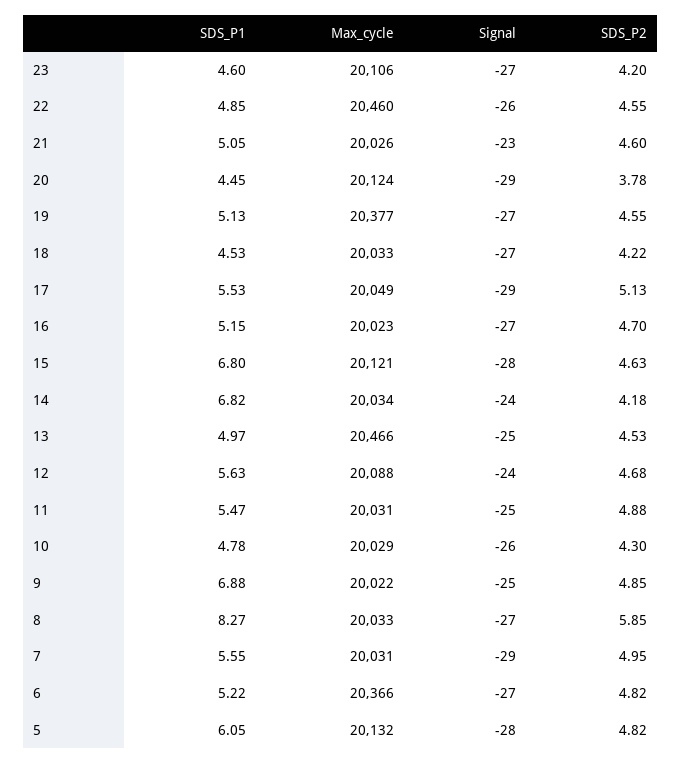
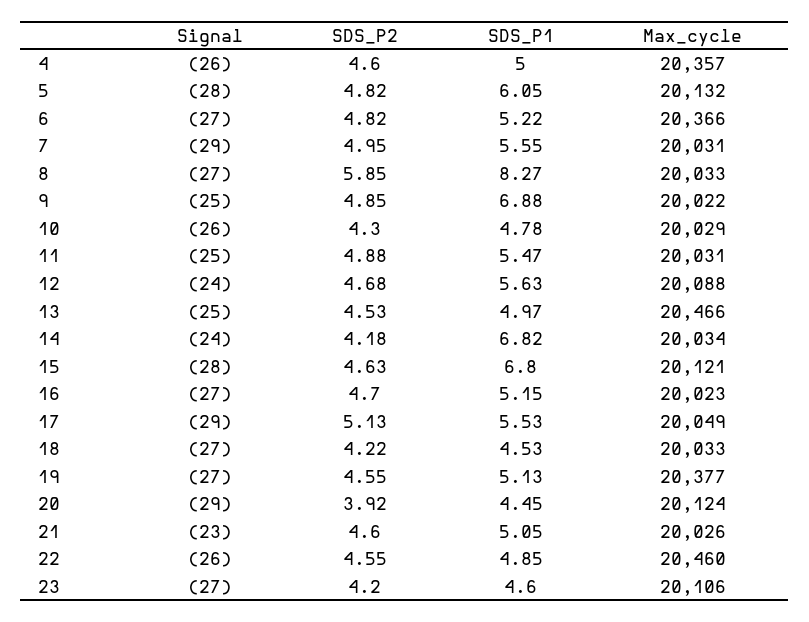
  {
    "SDS_P1": {
      "23": 4.6,
      "22": 4.85,
      "21": 5.05,
      "20": 4.45,
      "19": 5.13,
      "18": 4.53,
      "17": 5.53,
      "16": 5.15,
      "15": 6.8,
      "14": 6.82,
      "13": 4.97,
      "12": 5.63,
      "11": 5.47,
      "10": 4.78,
      "9": 6.88,
      "8": 8.27,
      "7": 5.55,
      "6": 5.22,
-     "5": 6.05
+     "5": 6.05,
+     "4": 5
    },
    "Max_cycle": {
      "23": 20106,
      "22": 20460,
      "21": 20026,
      "20": 20124,
      "19": 20377,
      "18": 20033,
      "17": 20049,
      "16": 20023,
      "15": 20121,
      "14": 20034,
      "13": 20466,
      "12": 20088,
      "11": 20031,
      "10": 20029,
      "9": 20022,
      "8": 20033,
      "7": 20031,
      "6": 20366,
-     "5": 20132
+     "5": 20132,
+     "4": 20357
    },
    "Signal": {
      "23": -27,
      "22": -26,
      "21": -23,
      "20": -29,
      "19": -27,
      "18": -27,
      "17": -29,
      "16": -27,
      "15": -28,
      "14": -24,
      "13": -25,
      "12": -24,
      "11": -25,
      "10": -26,
      "9": -25,
      "8": -27,
      "7": -29,
      "6": -27,
-     "5": -28
+     "5": -28,
+     "4": -26
    },
    "SDS_P2": {
      "23": 4.2,
      "22": 4.55,
      "21": 4.6,
-     "20": 3.78,
+     "20": 3.92,
      "19": 4.55,
      "18": 4.22,
      "17": 5.13,
      "16": 4.7,
      "15": 4.63,
      "14": 4.18,
      "13": 4.53,
      "12": 4.68,
      "11": 4.88,
      "10": 4.3,
      "9": 4.85,
      "8": 5.85,
      "7": 4.95,
      "6": 4.82,
-     "5": 4.82
+     "5": 4.82,
+     "4": 4.6
    }
  }

